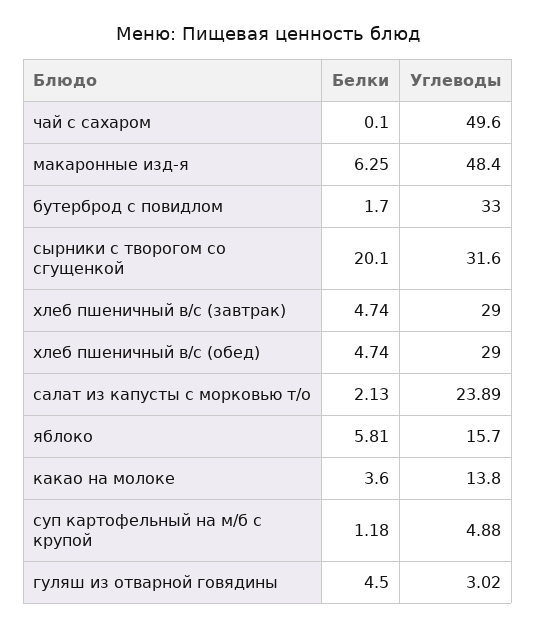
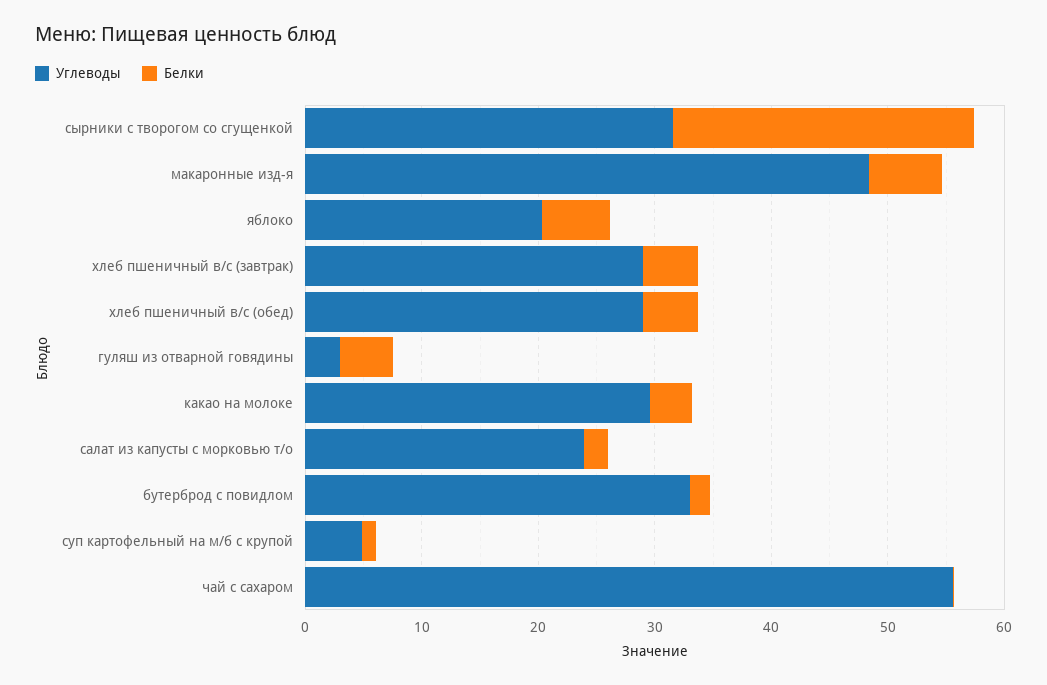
  {
    "Белки": {
      "чай с сахаром": 0.1,
      "макаронные изд-я": 6.25,
      "бутерброд с повидлом": 1.7,
-     "сырники с творогом со сгущенкой": 20.1,
+     "сырники с творогом со сгущенкой": 26,
      "хлеб пшеничный в/с (завтрак)": 4.74,
      "хлеб пшеничный в/с (обед)": 4.74,
      "салат из капусты с морковью т/о": 2.13,
      "яблоко": 5.81,
      "какао на молоке": 3.6,
      "суп картофельный на м/б с крупой": 1.18,
      "гуляш из отварной говядины": 4.5
    },
    "Углеводы": {
-     "чай с сахаром": 49.6,
+     "чай с сахаром": 56,
      "макаронные изд-я": 48.4,
      "бутерброд с повидлом": 33,
      "сырники с творогом со сгущенкой": 31.6,
      "хлеб пшеничный в/с (завтрак)": 29,
      "хлеб пшеничный в/с (обед)": 29,
      "салат из капусты с морковью т/о": 23.89,
-     "яблоко": 15.7,
+     "яблоко": 20,
-     "какао на молоке": 13.8,
+     "какао на молоке": 30,
      "суп картофельный на м/б с крупой": 4.88,
      "гуляш из отварной говядины": 3.02
    }
  }

